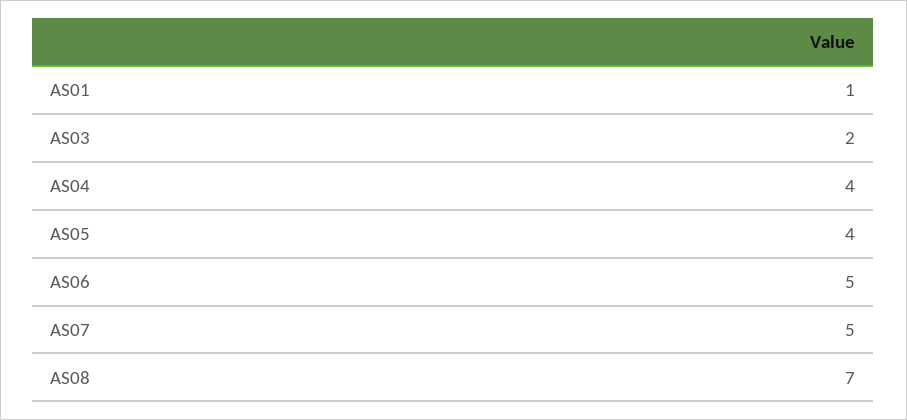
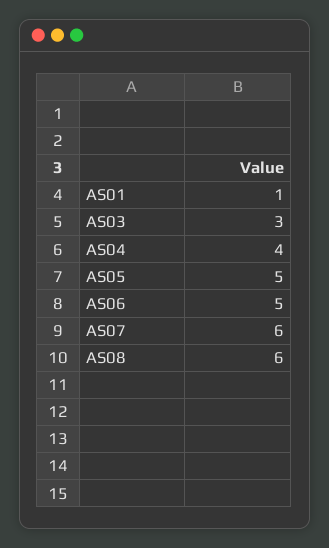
  {
    "AS01": 1,
-   "AS03": 2,
+   "AS03": 3,
    "AS04": 4,
-   "AS05": 4,
+   "AS05": 5,
    "AS06": 5,
-   "AS07": 5,
+   "AS07": 6,
-   "AS08": 7
+   "AS08": 6
  }

